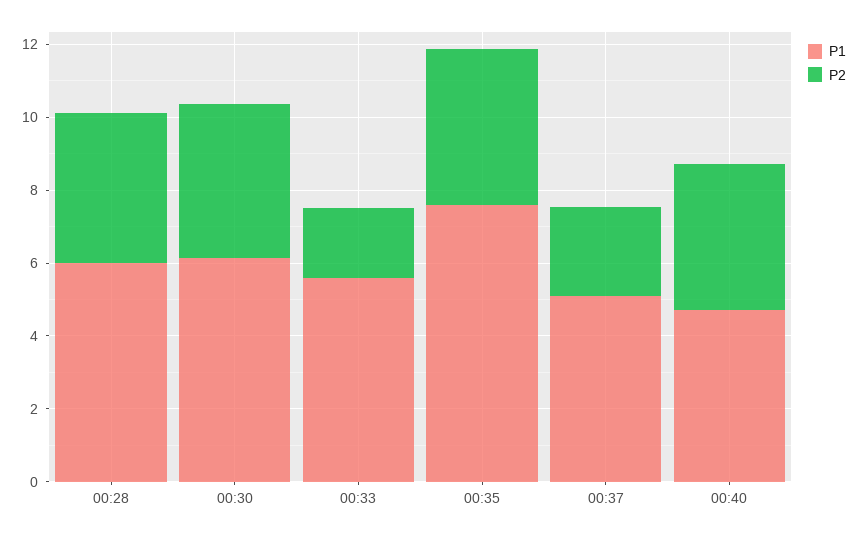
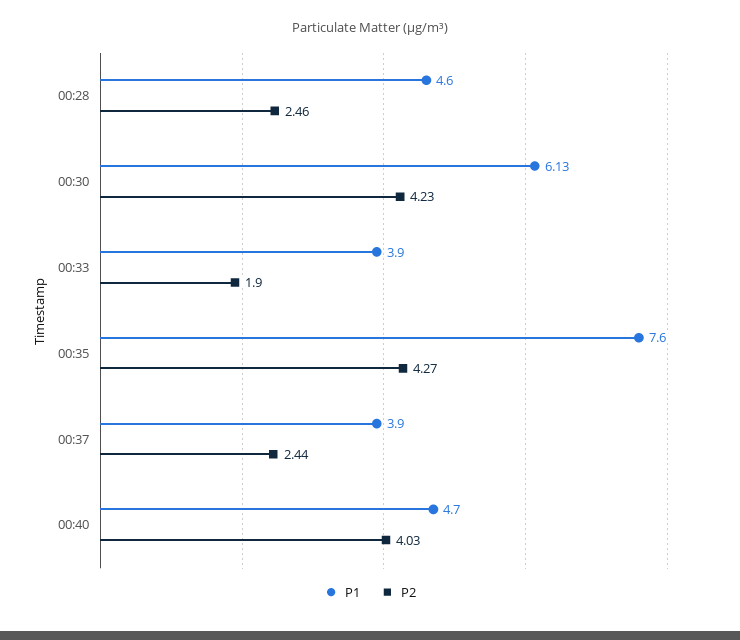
  {
    "P1": {
-     "00:28": 6,
+     "00:28": 4.6,
      "00:30": 6.13,
-     "00:33": 5.5,
+     "00:33": 3.9,
      "00:35": 7.6,
-     "00:37": 5,
+     "00:37": 3.9,
      "00:40": 4.7
    },
    "P2": {
-     "00:28": 4,
+     "00:28": 2.46,
      "00:30": 4.23,
      "00:33": 1.9,
      "00:35": 4.27,
      "00:37": 2.44,
      "00:40": 4.03
    }
  }

